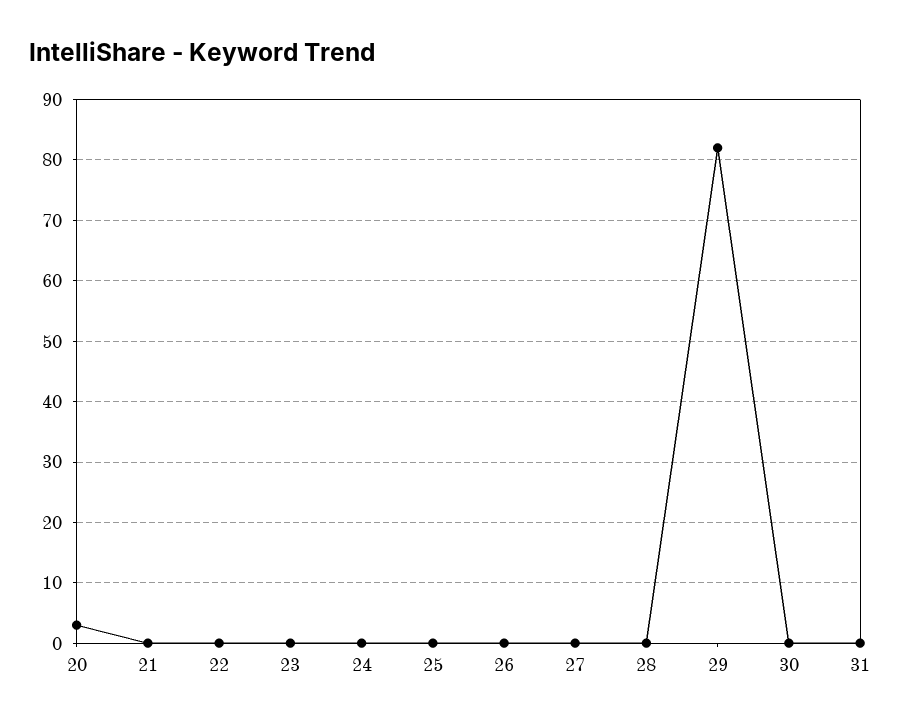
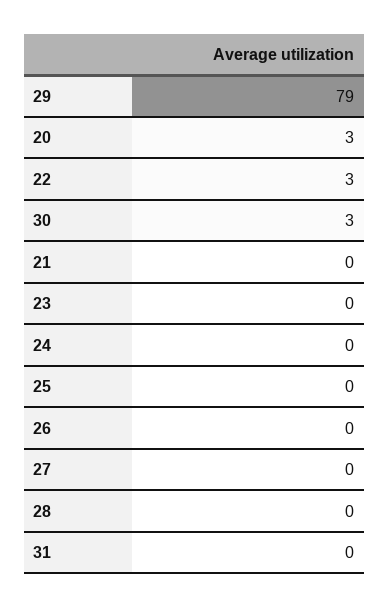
  {
    "20": 3,
    "21": 0,
-   "22": 0,
+   "22": 3,
    "23": 0,
    "24": 0,
    "25": 0,
    "26": 0,
    "27": 0,
    "28": 0,
-   "29": 82,
+   "29": 79,
-   "30": 0,
+   "30": 3,
    "31": 0
  }

